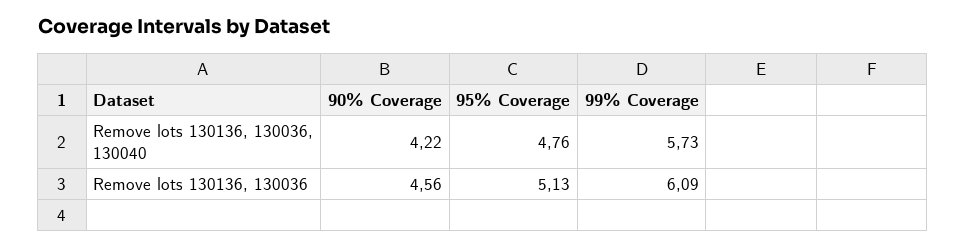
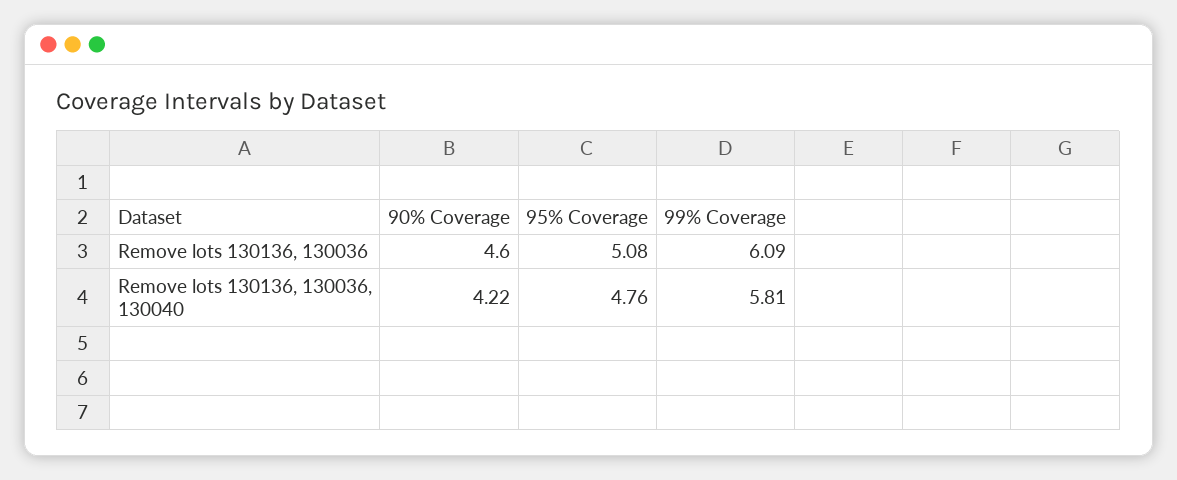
  {
    "90% Coverage": {
      "Remove lots 130136, 130036, 130040": 4.22,
-     "Remove lots 130136, 130036": 4.56
+     "Remove lots 130136, 130036": 4.6
    },
    "95% Coverage": {
      "Remove lots 130136, 130036, 130040": 4.76,
-     "Remove lots 130136, 130036": 5.13
+     "Remove lots 130136, 130036": 5.08
    },
    "99% Coverage": {
-     "Remove lots 130136, 130036, 130040": 5.73,
+     "Remove lots 130136, 130036, 130040": 5.81,
      "Remove lots 130136, 130036": 6.09
    }
  }

